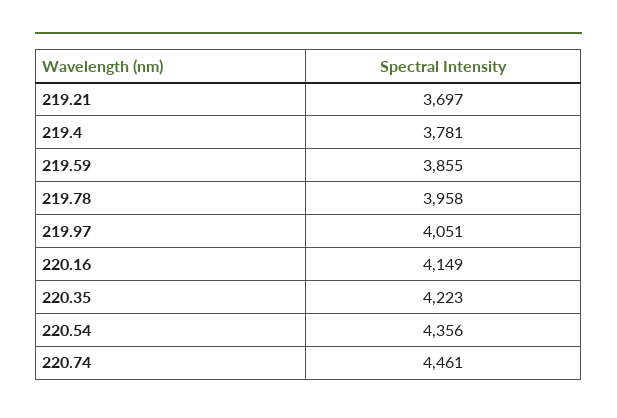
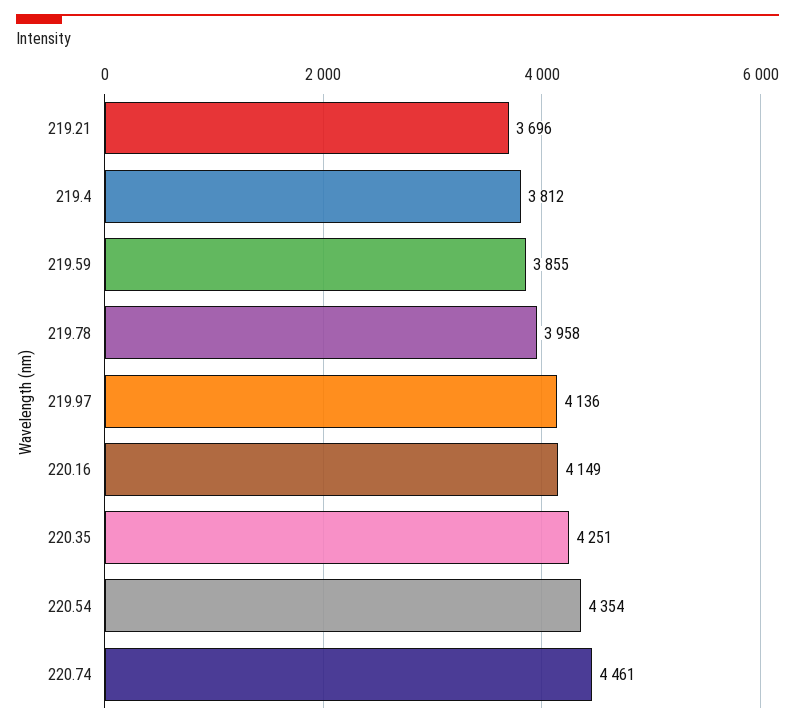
  {
-   "219.21": 3697,
+   "219.21": 3696,
-   "219.4": 3781,
+   "219.4": 3812,
    "219.59": 3855,
    "219.78": 3958,
-   "219.97": 4051,
+   "219.97": 4136,
    "220.16": 4149,
-   "220.35": 4223,
+   "220.35": 4251,
-   "220.54": 4356,
+   "220.54": 4354,
    "220.74": 4461
  }

